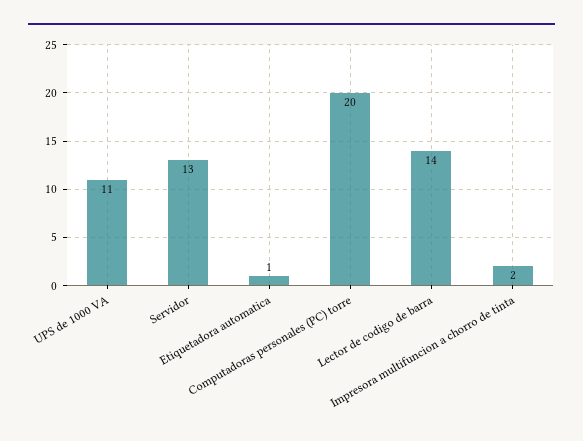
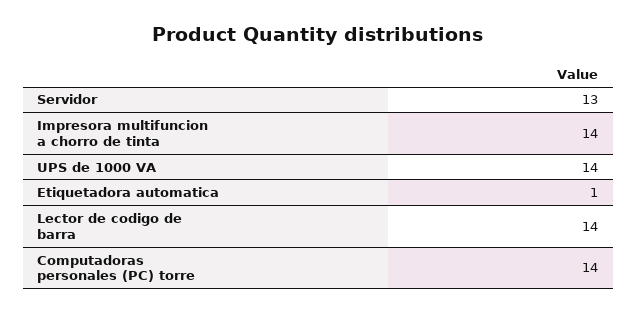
  {
-   "UPS de 1000 VA": 11,
+   "UPS de 1000 VA": 14,
    "Servidor": 13,
    "Etiquetadora automatica": 1,
-   "Computadoras personales (PC) torre": 20,
+   "Computadoras personales (PC) torre": 14,
    "Lector de codigo de barra": 14,
-   "Impresora multifuncion a chorro de tinta": 2
+   "Impresora multifuncion a chorro de tinta": 14
  }

